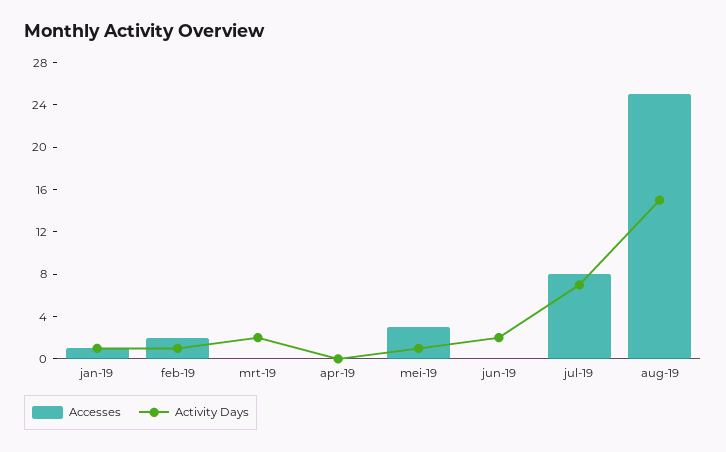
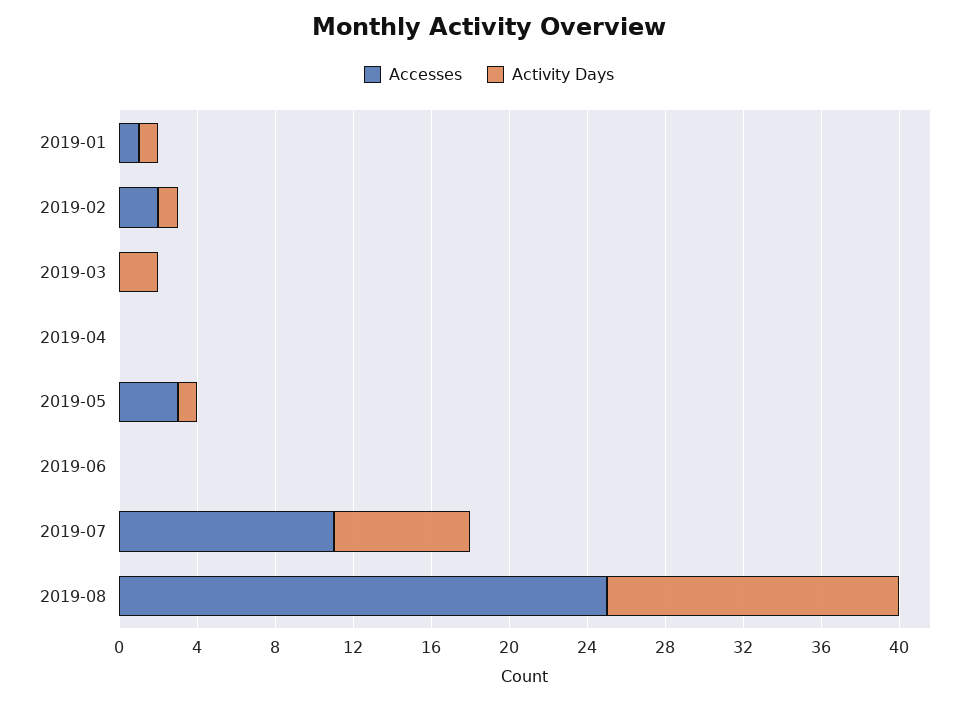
  {
    "Accesses": {
      "jan-19": 1,
      "feb-19": 2,
      "mrt-19": 0,
      "apr-19": 0,
      "mei-19": 3,
      "jun-19": 0,
-     "jul-19": 8,
+     "jul-19": 11,
      "aug-19": 25
    },
    "Activity Days": {
      "jan-19": 1,
      "feb-19": 1,
      "mrt-19": 2,
      "apr-19": 0,
      "mei-19": 1,
-     "jun-19": 2,
+     "jun-19": 0,
      "jul-19": 7,
      "aug-19": 15
    }
  }

